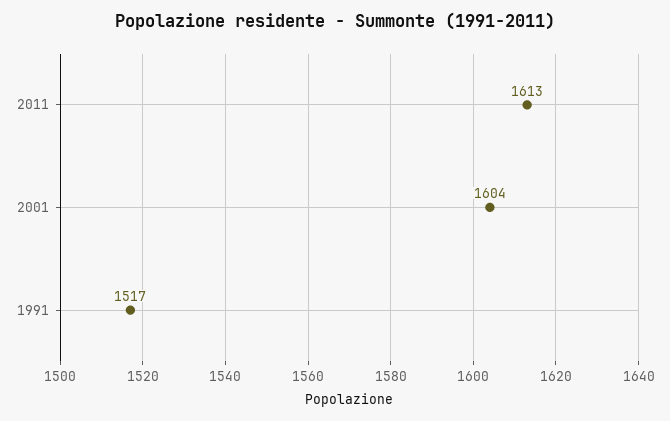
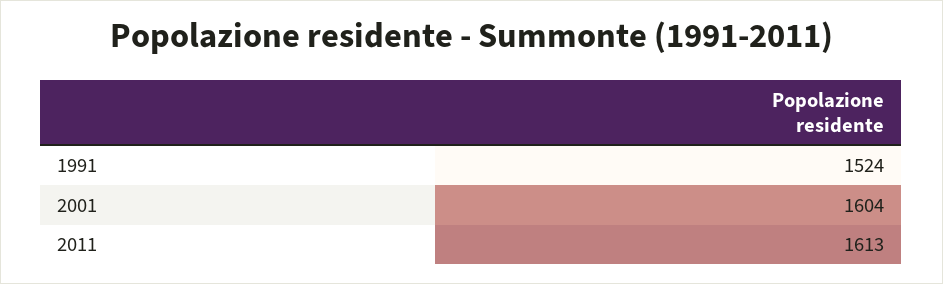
  {
    "2011": 1613,
    "2001": 1604,
-   "1991": 1517
+   "1991": 1524
  }

